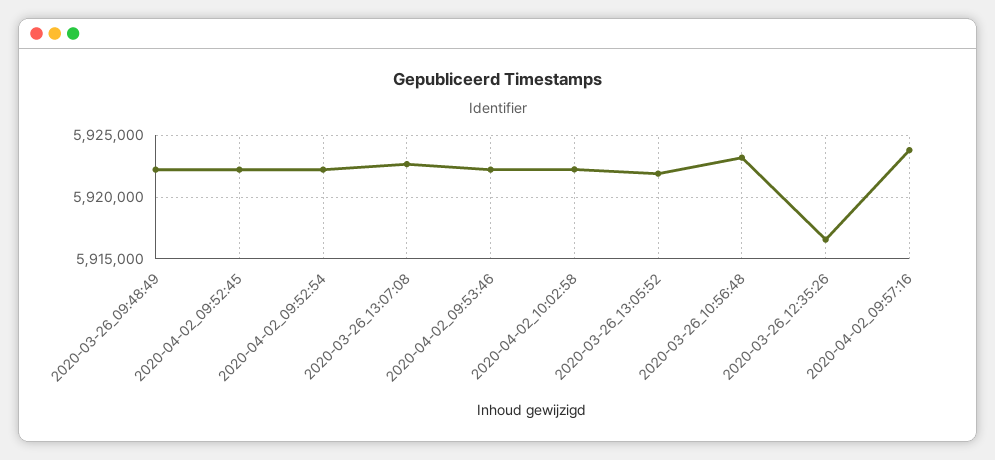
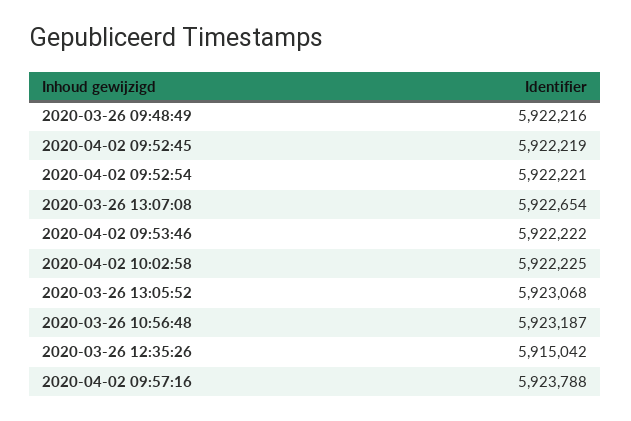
  {
    "2020-03-26_09:48:49": 5922216,
    "2020-04-02_09:52:45": 5922219,
    "2020-04-02_09:52:54": 5922221,
    "2020-03-26_13:07:08": 5922654,
    "2020-04-02_09:53:46": 5922222,
    "2020-04-02_10:02:58": 5922225,
-   "2020-03-26_13:05:52": 5922000,
+   "2020-03-26_13:05:52": 5923068,
    "2020-03-26_10:56:48": 5923187,
-   "2020-03-26_12:35:26": 5916500,
+   "2020-03-26_12:35:26": 5915042,
    "2020-04-02_09:57:16": 5923788
  }

